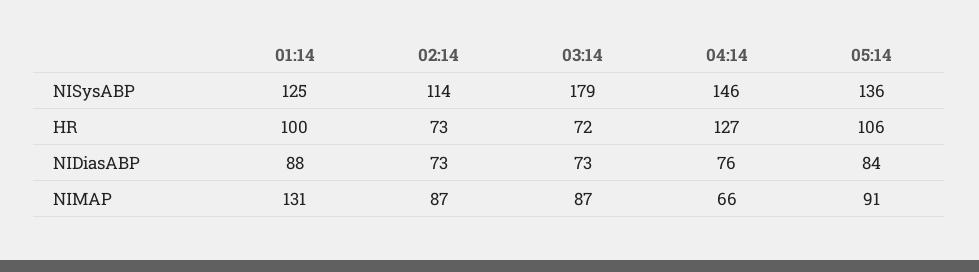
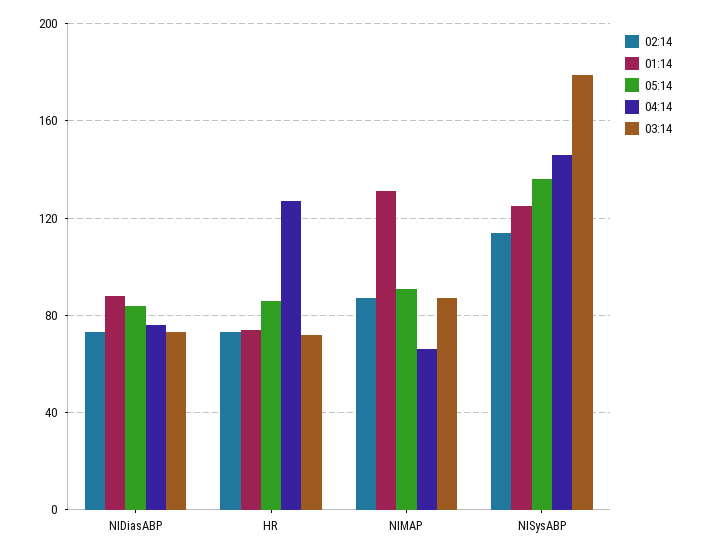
  {
    "01:14": {
      "NISysABP": 125,
-     "HR": 100,
+     "HR": 75,
      "NIDiasABP": 88,
      "NIMAP": 131
    },
    "02:14": {
      "NISysABP": 114,
      "HR": 73,
      "NIDiasABP": 73,
      "NIMAP": 87
    },
    "03:14": {
      "NISysABP": 179,
      "HR": 72,
      "NIDiasABP": 73,
      "NIMAP": 87
    },
    "04:14": {
      "NISysABP": 146,
      "HR": 127,
      "NIDiasABP": 76,
      "NIMAP": 66
    },
    "05:14": {
      "NISysABP": 136,
-     "HR": 106,
+     "HR": 85,
      "NIDiasABP": 84,
      "NIMAP": 91
    }
  }

